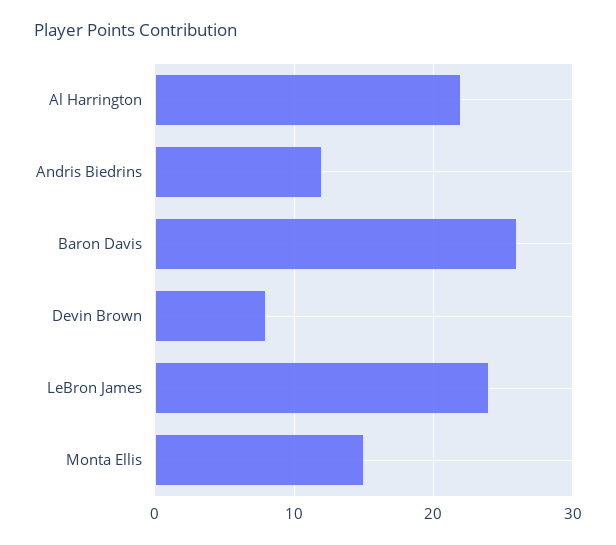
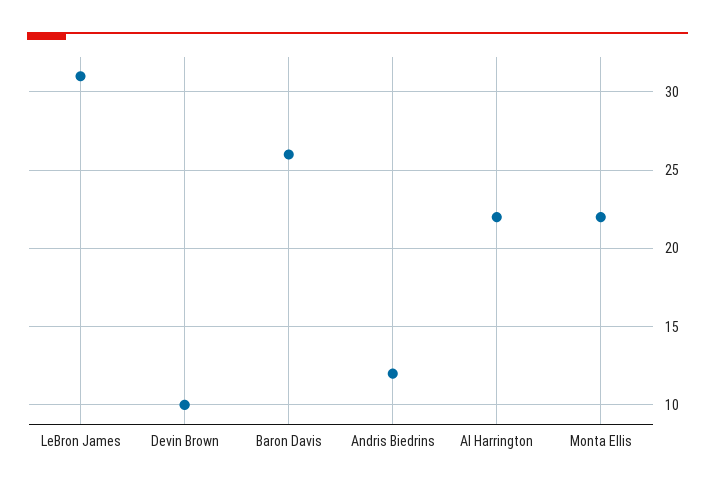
  {
    "Al Harrington": 22,
    "Andris Biedrins": 12,
    "Baron Davis": 26,
-   "Devin Brown": 8,
+   "Devin Brown": 10,
-   "LeBron James": 24,
+   "LeBron James": 31,
-   "Monta Ellis": 15
+   "Monta Ellis": 22
  }

